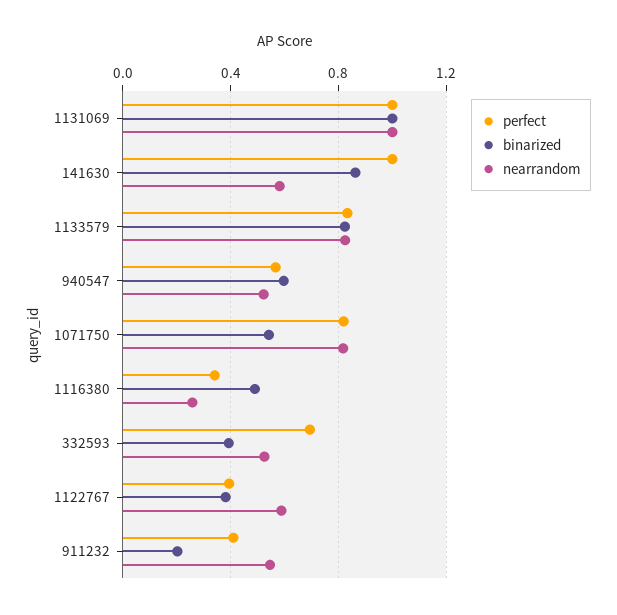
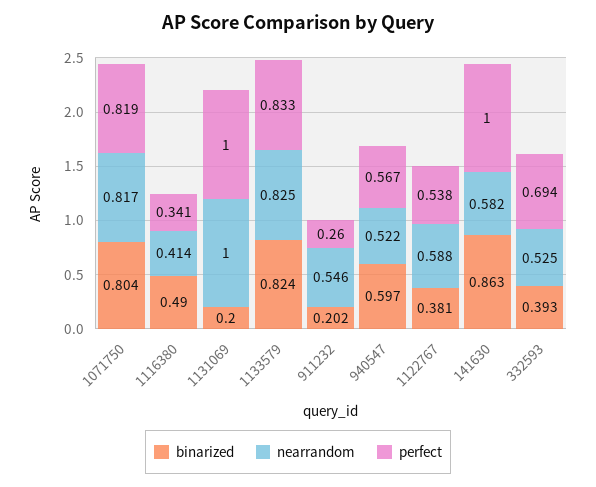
  {
    "perfect": {
      "1131069": 1,
      "141630": 1,
      "1133579": 0.833,
      "940547": 0.567,
      "1071750": 0.819,
      "1116380": 0.341,
      "332593": 0.694,
-     "1122767": 0.4,
+     "1122767": 0.538,
-     "911232": 0.4
+     "911232": 0.26
    },
    "binarized": {
-     "1131069": 1,
+     "1131069": 0.2,
      "141630": 0.863,
      "1133579": 0.824,
      "940547": 0.597,
-     "1071750": 0.55,
+     "1071750": 0.804,
      "1116380": 0.49,
      "332593": 0.393,
      "1122767": 0.381,
      "911232": 0.202
    },
    "nearrandom": {
      "1131069": 1,
      "141630": 0.582,
      "1133579": 0.825,
      "940547": 0.522,
      "1071750": 0.817,
-     "1116380": 0.25,
+     "1116380": 0.414,
      "332593": 0.525,
      "1122767": 0.588,
      "911232": 0.546
    }
  }

